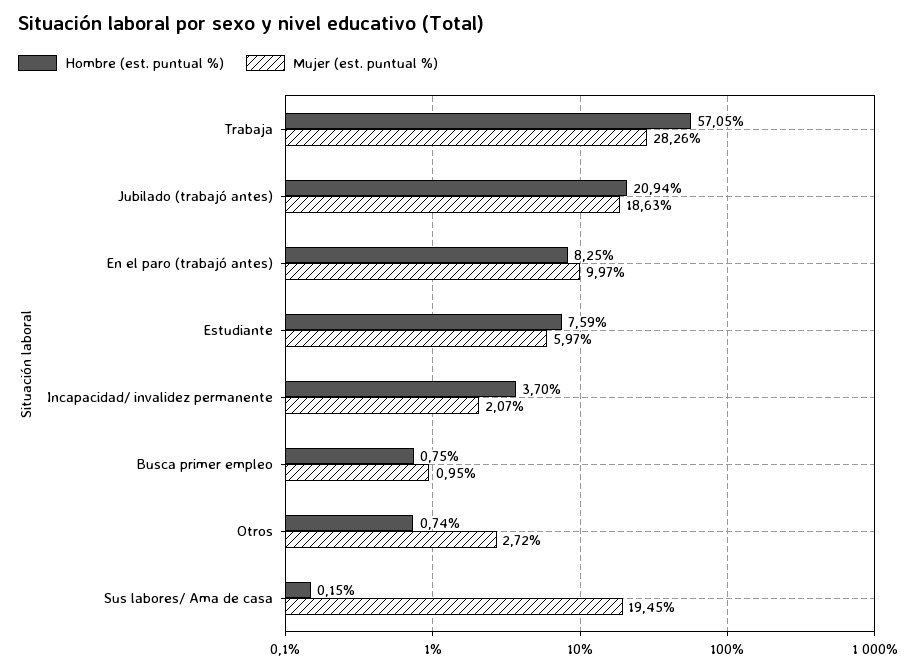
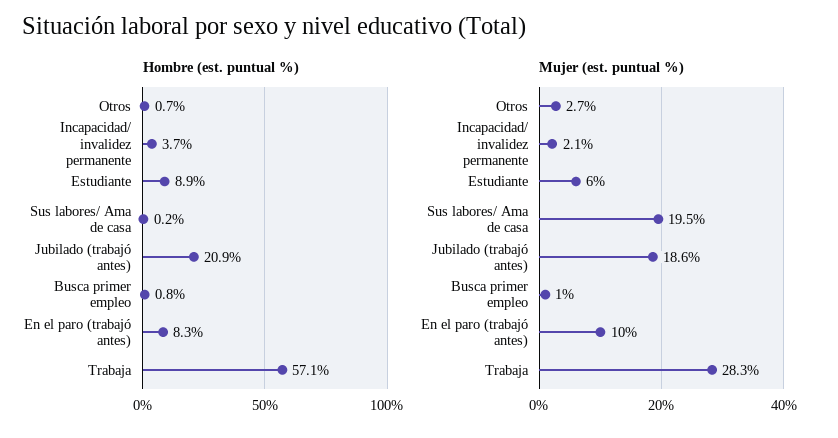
  {
    "Hombre (est. puntual %)": {
      "Trabaja": 57.05,
      "Jubilado (trabajó antes)": 20.94,
      "En el paro (trabajó antes)": 8.25,
-     "Estudiante": 7.59,
+     "Estudiante": 8.9,
      "Incapacidad/ invalidez permanente": 3.7,
      "Busca primer empleo": 0.75,
      "Otros": 0.74,
      "Sus labores/ Ama de casa": 0.15
    },
    "Mujer (est. puntual %)": {
      "Trabaja": 28.26,
      "Jubilado (trabajó antes)": 18.63,
      "En el paro (trabajó antes)": 9.97,
      "Estudiante": 5.97,
      "Incapacidad/ invalidez permanente": 2.07,
      "Busca primer empleo": 0.95,
      "Otros": 2.72,
      "Sus labores/ Ama de casa": 19.45
    }
  }

